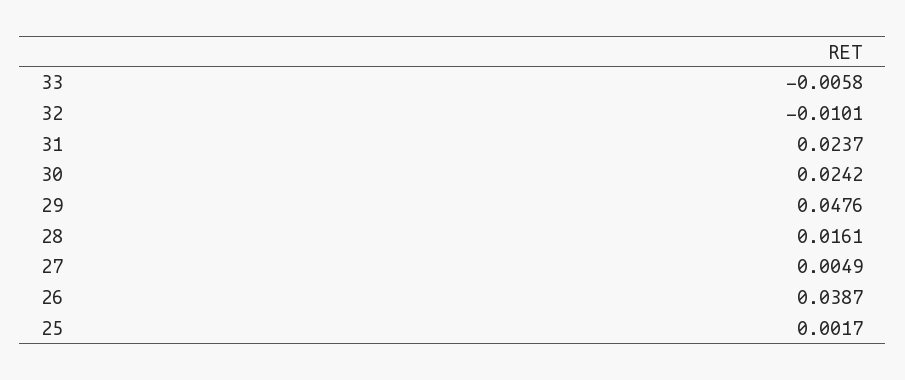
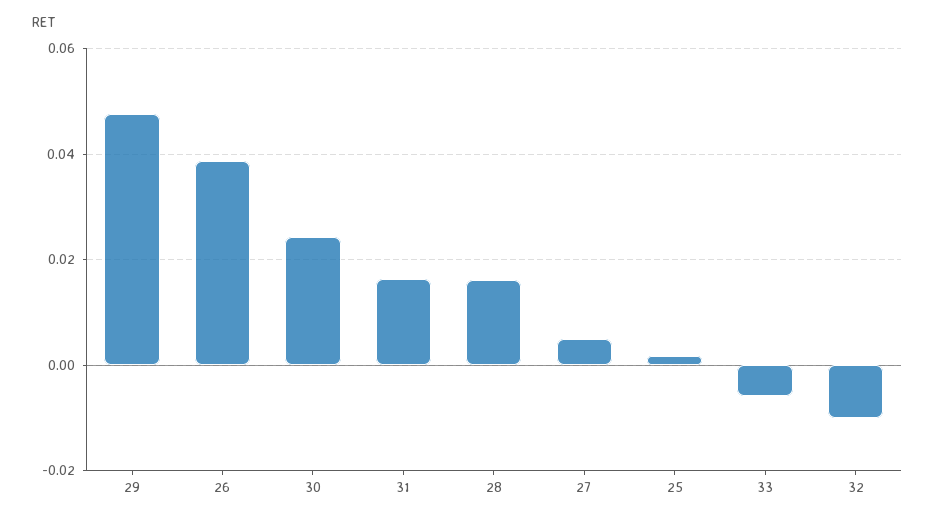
  {
    "33": -0.0058,
    "32": -0.0101,
-   "31": 0.0237,
+   "31": 0.016,
    "30": 0.0242,
    "29": 0.0476,
    "28": 0.0161,
    "27": 0.0049,
    "26": 0.0387,
    "25": 0.0017
  }

